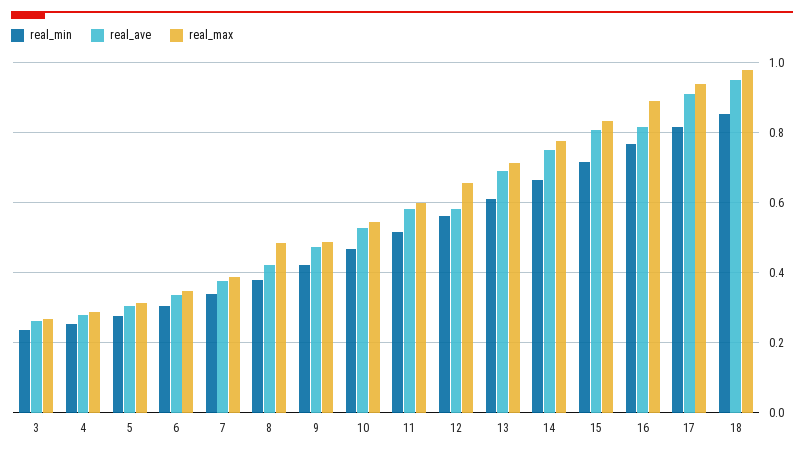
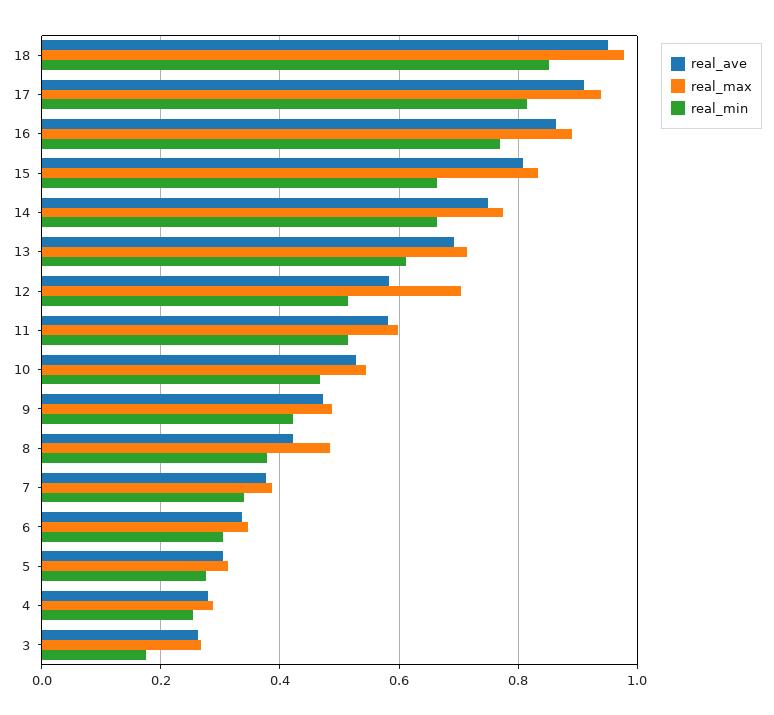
  {
    "real_min": {
-     "3": 0.24,
+     "3": 0.18,
      "4": 0.26,
      "5": 0.28,
      "6": 0.3,
      "7": 0.34,
      "8": 0.38,
      "9": 0.42,
      "10": 0.46,
      "11": 0.52,
-     "12": 0.56,
+     "12": 0.52,
      "13": 0.62,
      "14": 0.66,
-     "15": 0.72,
+     "15": 0.66,
      "16": 0.76,
      "17": 0.82,
      "18": 0.86
    },
    "real_ave": {
      "3": 0.26,
      "4": 0.28,
      "5": 0.3,
      "6": 0.34,
      "7": 0.38,
      "8": 0.42,
      "9": 0.48,
      "10": 0.52,
      "11": 0.58,
      "12": 0.58,
      "13": 0.7,
      "14": 0.76,
      "15": 0.8,
-     "16": 0.82,
+     "16": 0.86,
      "17": 0.92,
      "18": 0.96
    },
    "real_max": {
      "3": 0.26,
      "4": 0.28,
      "5": 0.32,
      "6": 0.34,
      "7": 0.38,
      "8": 0.48,
      "9": 0.48,
      "10": 0.54,
      "11": 0.6,
-     "12": 0.66,
+     "12": 0.7,
      "13": 0.72,
      "14": 0.78,
      "15": 0.84,
      "16": 0.9,
      "17": 0.94,
      "18": 0.98
    }
  }

